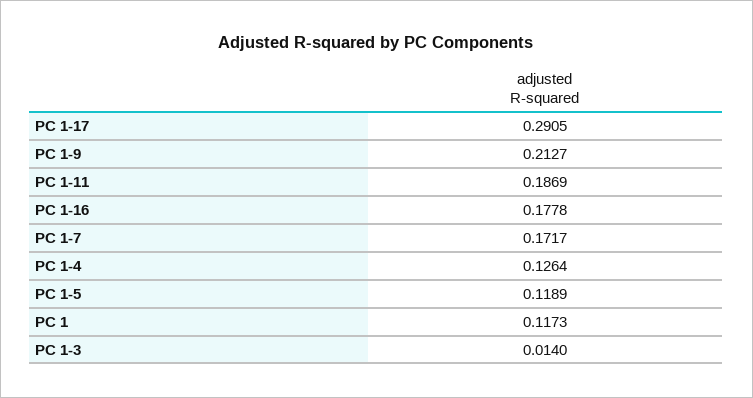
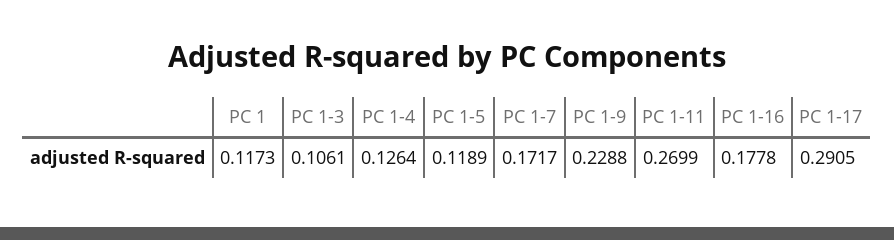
  {
    "PC 1-17": 0.2905,
-   "PC 1-9": 0.2127,
+   "PC 1-9": 0.2288,
-   "PC 1-11": 0.1869,
+   "PC 1-11": 0.2699,
    "PC 1-16": 0.1778,
    "PC 1-7": 0.1717,
    "PC 1-4": 0.1264,
    "PC 1-5": 0.1189,
    "PC 1": 0.1173,
-   "PC 1-3": 0.014
+   "PC 1-3": 0.1061
  }

